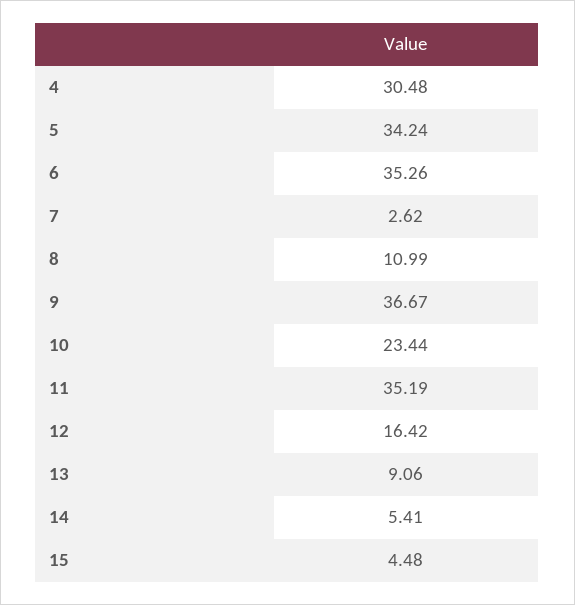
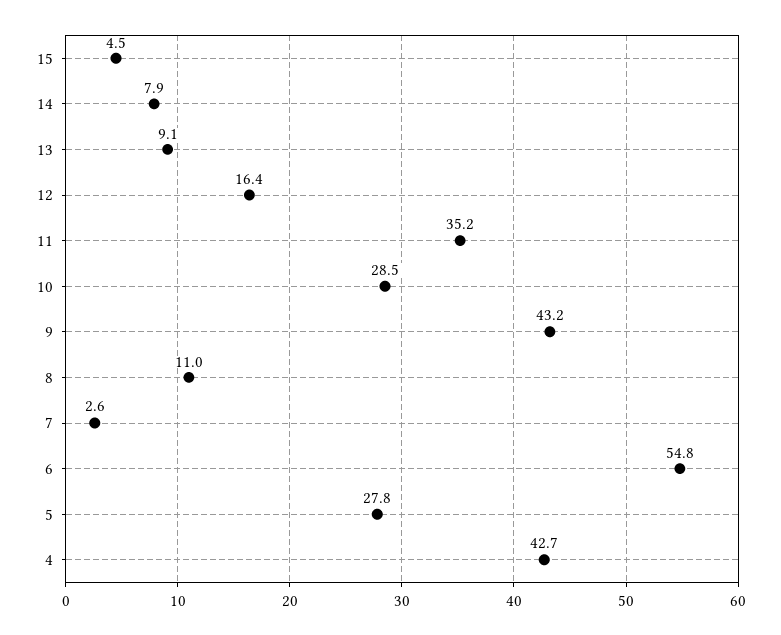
  {
-   "4": 30.48,
+   "4": 42.7,
-   "5": 34.24,
+   "5": 27.8,
-   "6": 35.26,
+   "6": 54.8,
    "7": 2.62,
    "8": 10.99,
-   "9": 36.67,
+   "9": 43.2,
-   "10": 23.44,
+   "10": 28.5,
    "11": 35.19,
    "12": 16.42,
    "13": 9.06,
-   "14": 5.41,
+   "14": 7.9,
    "15": 4.48
  }

